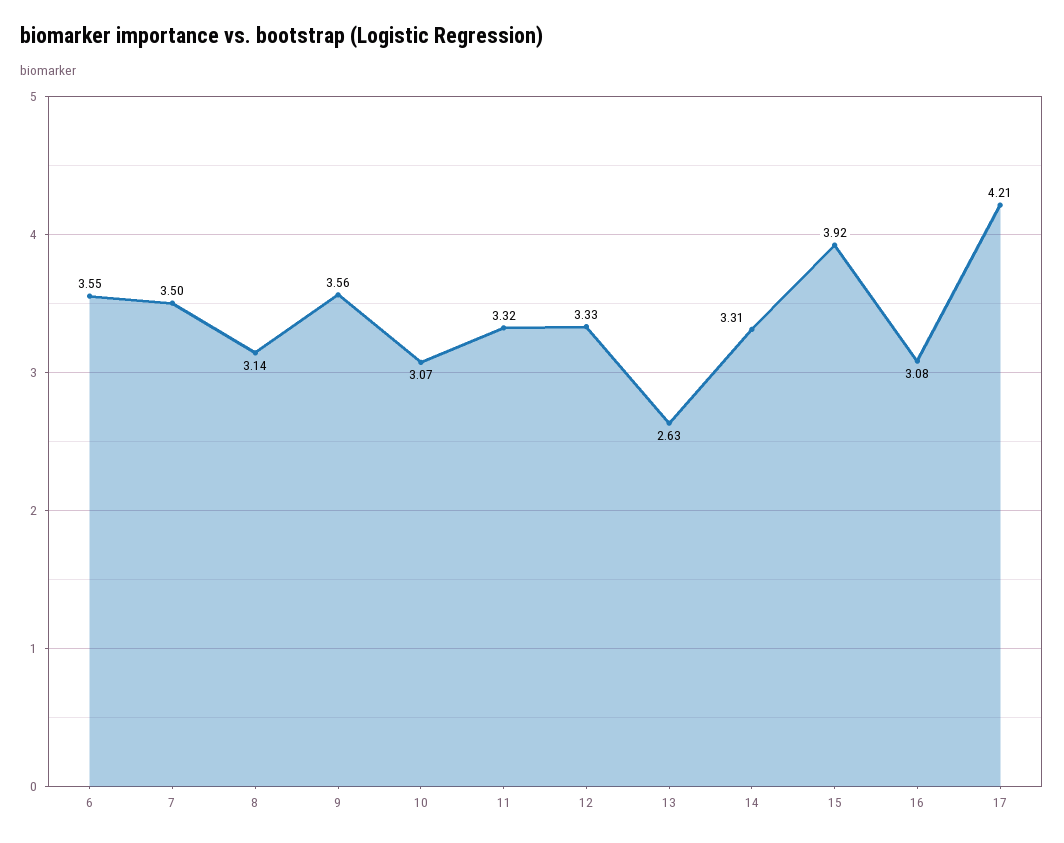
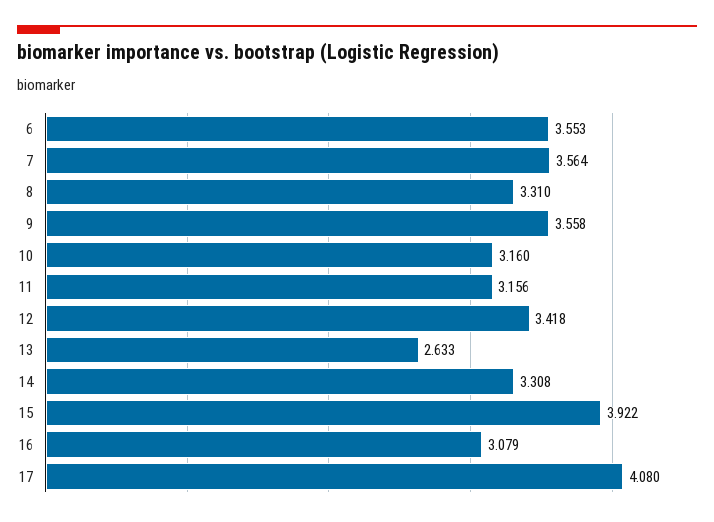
  {
    "6": 3.553,
-   "7": 3.5,
+   "7": 3.564,
-   "8": 3.14,
+   "8": 3.31,
    "9": 3.558,
-   "10": 3.07,
+   "10": 3.16,
-   "11": 3.32,
+   "11": 3.156,
-   "12": 3.33,
+   "12": 3.418,
    "13": 2.633,
    "14": 3.308,
    "15": 3.922,
    "16": 3.079,
-   "17": 4.21
+   "17": 4.08
  }

